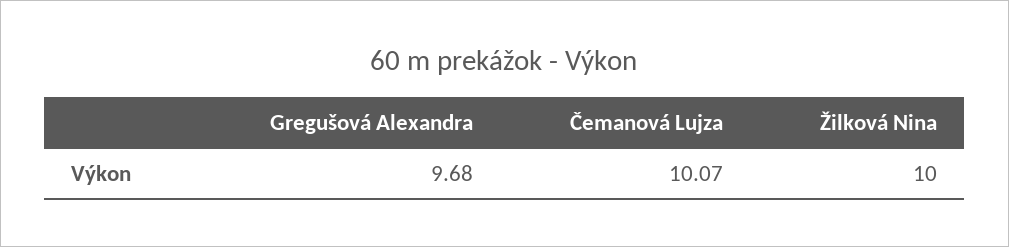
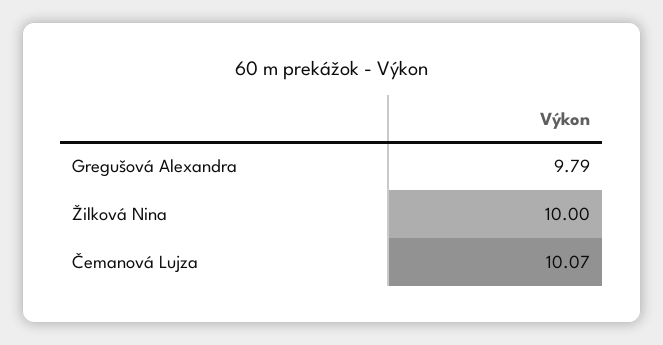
  {
-   "Gregušová Alexandra": 9.68,
+   "Gregušová Alexandra": 9.79,
    "Čemanová Lujza": 10.07,
    "Žilková Nina": 10
  }

